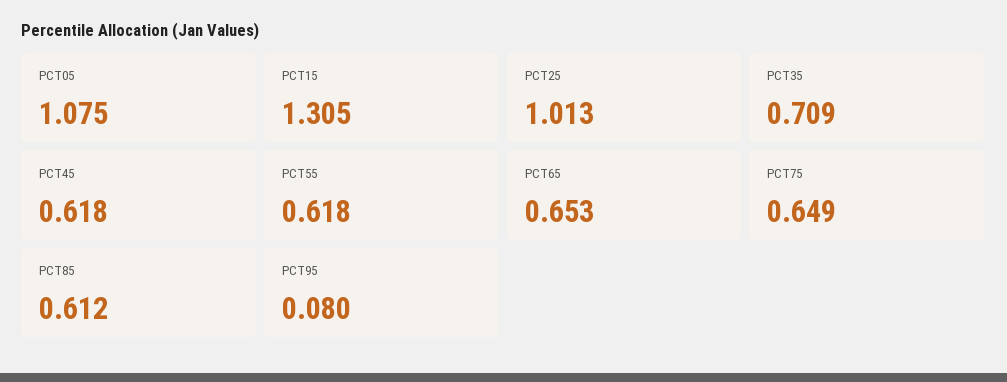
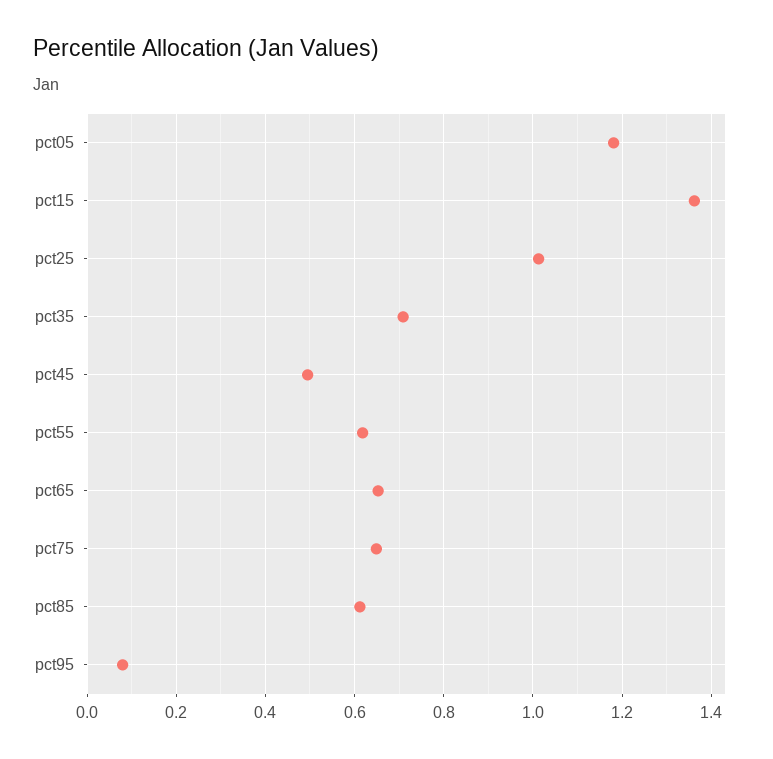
  {
-   "PCT05": 1.075,
+   "PCT05": 1.18,
-   "PCT15": 1.305,
+   "PCT15": 1.36,
    "PCT25": 1.013,
    "PCT35": 0.709,
-   "PCT45": 0.618,
+   "PCT45": 0.5,
    "PCT55": 0.618,
    "PCT65": 0.653,
    "PCT75": 0.649,
    "PCT85": 0.612,
    "PCT95": 0.08
  }

